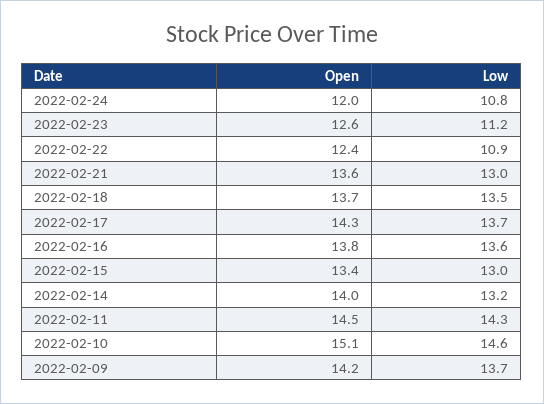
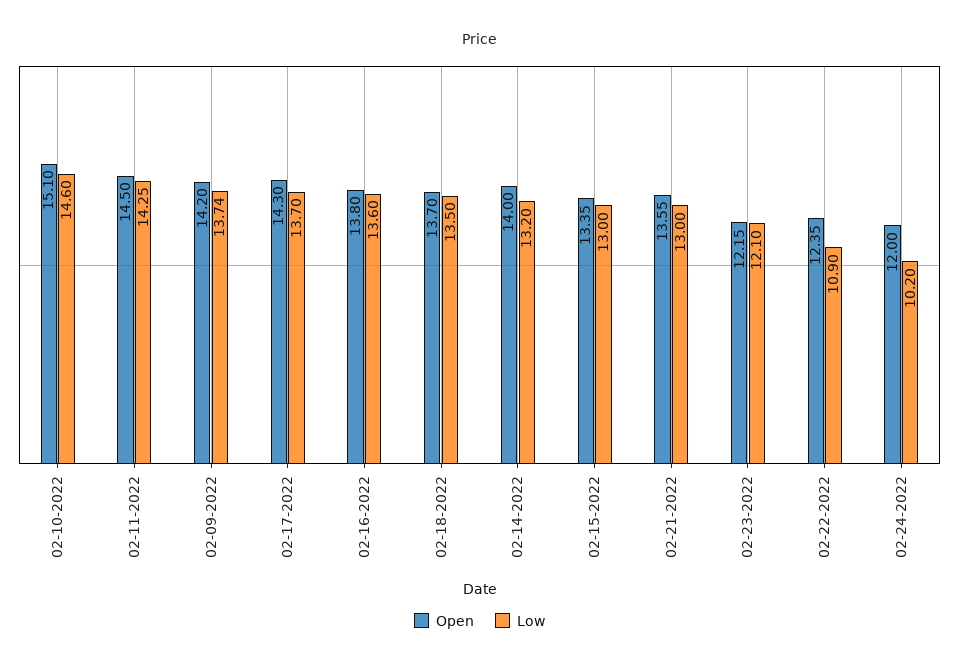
  {
    "Open": {
      "2022-02-24": 12,
-     "2022-02-23": 12.6,
+     "2022-02-23": 12.15,
      "2022-02-22": 12.35,
      "2022-02-21": 13.55,
      "2022-02-18": 13.7,
      "2022-02-17": 14.3,
      "2022-02-16": 13.8,
      "2022-02-15": 13.35,
      "2022-02-14": 14,
      "2022-02-11": 14.5,
      "2022-02-10": 15.1,
      "2022-02-09": 14.2
    },
    "Low": {
-     "2022-02-24": 10.8,
+     "2022-02-24": 10.2,
-     "2022-02-23": 11.2,
+     "2022-02-23": 12.1,
      "2022-02-22": 10.9,
      "2022-02-21": 13,
      "2022-02-18": 13.5,
      "2022-02-17": 13.7,
      "2022-02-16": 13.6,
      "2022-02-15": 13,
      "2022-02-14": 13.2,
      "2022-02-11": 14.25,
      "2022-02-10": 14.6,
      "2022-02-09": 13.74
    }
  }

